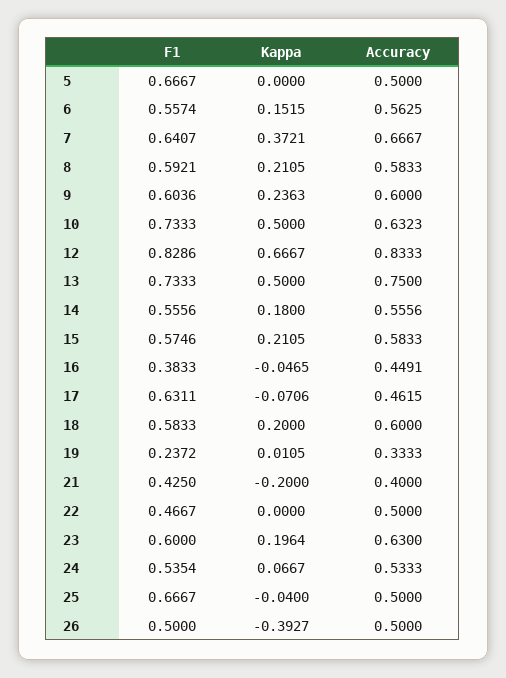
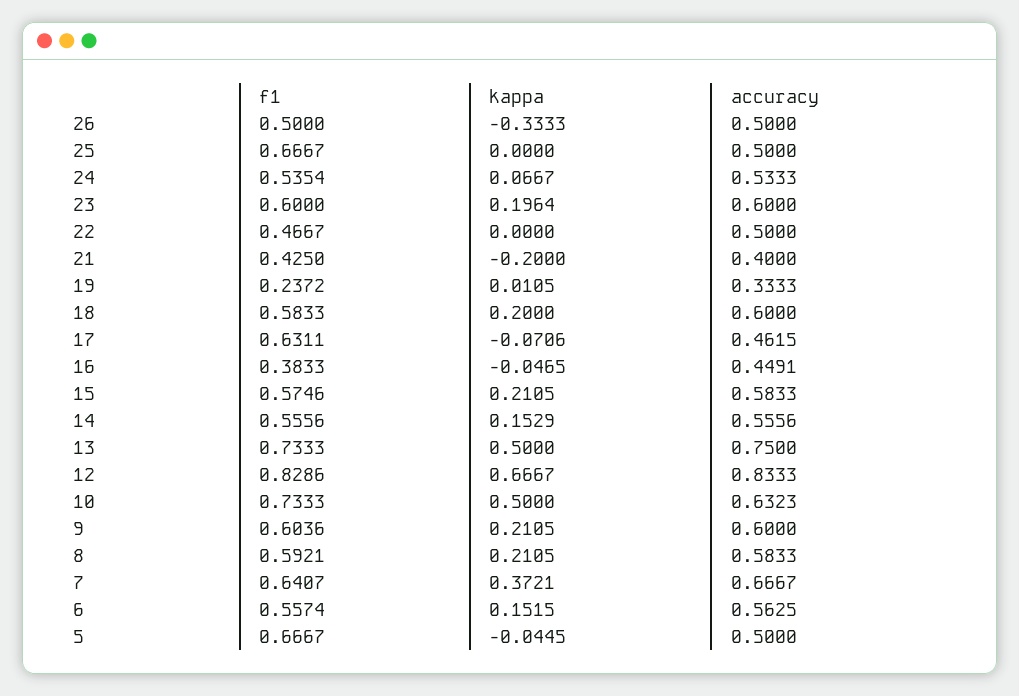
  {
    "F1": {
      "5": 0.6667,
      "6": 0.5574,
      "7": 0.6407,
      "8": 0.5921,
      "9": 0.6036,
      "10": 0.7333,
      "12": 0.8286,
      "13": 0.7333,
      "14": 0.5556,
      "15": 0.5746,
      "16": 0.3833,
      "17": 0.6311,
      "18": 0.5833,
      "19": 0.2372,
      "21": 0.425,
      "22": 0.4667,
      "23": 0.6,
      "24": 0.5354,
      "25": 0.6667,
      "26": 0.5
    },
    "Kappa": {
-     "5": 0,
+     "5": -0.0445,
      "6": 0.1515,
      "7": 0.3721,
      "8": 0.2105,
-     "9": 0.2363,
+     "9": 0.2105,
      "10": 0.5,
      "12": 0.6667,
      "13": 0.5,
-     "14": 0.18,
+     "14": 0.1529,
      "15": 0.2105,
      "16": -0.0465,
      "17": -0.0706,
      "18": 0.2,
      "19": 0.0105,
      "21": -0.2,
      "22": 0,
      "23": 0.1964,
      "24": 0.0667,
-     "25": -0.04,
+     "25": 0,
-     "26": -0.3927
+     "26": -0.3333
    },
    "Accuracy": {
      "5": 0.5,
      "6": 0.5625,
      "7": 0.6667,
      "8": 0.5833,
      "9": 0.6,
      "10": 0.6323,
      "12": 0.8333,
      "13": 0.75,
      "14": 0.5556,
      "15": 0.5833,
      "16": 0.4491,
      "17": 0.4615,
      "18": 0.6,
      "19": 0.3333,
      "21": 0.4,
      "22": 0.5,
-     "23": 0.63,
+     "23": 0.6,
      "24": 0.5333,
      "25": 0.5,
      "26": 0.5
    }
  }

